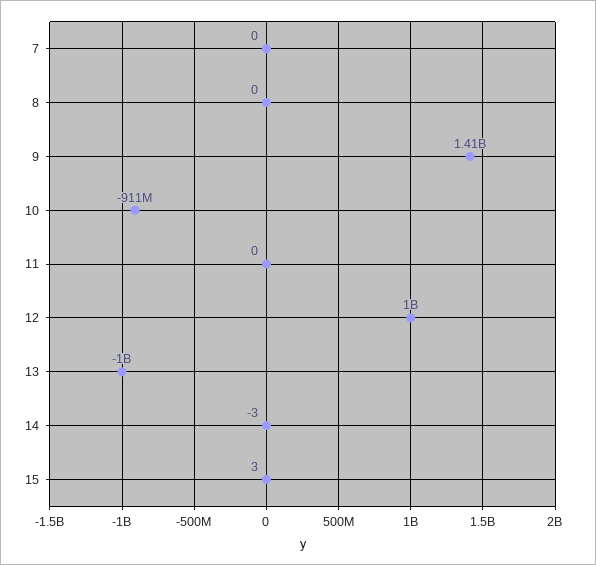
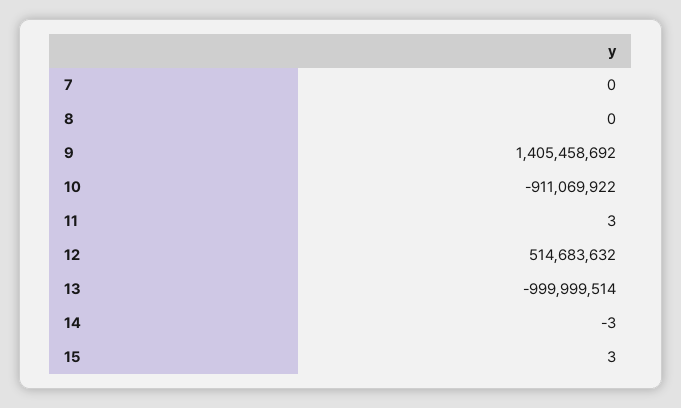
  {
    "7": 0,
    "8": 0,
    "9": 1405458692,
    "10": -911069922,
-   "11": 0,
+   "11": 3,
-   "12": 1000000000,
+   "12": 514683632,
    "13": -999999514,
    "14": -3,
    "15": 3
  }

